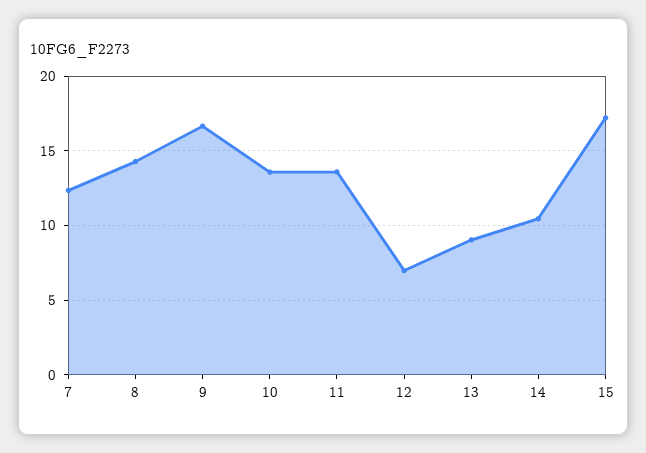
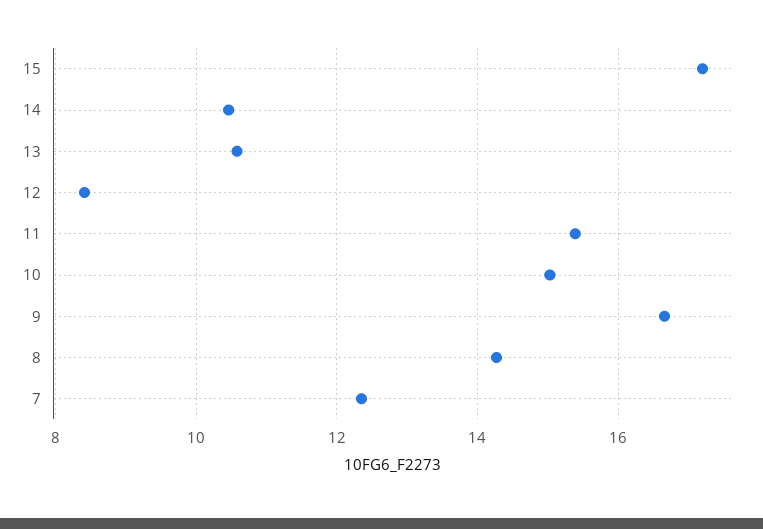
  {
    "7": 12.4,
    "8": 14.2,
    "9": 16.6,
-   "10": 13.5,
+   "10": 15,
-   "11": 13.5,
+   "11": 15.4,
-   "12": 7,
+   "12": 8.4,
-   "13": 9,
+   "13": 10.6,
    "14": 10.4,
    "15": 17.2
  }

